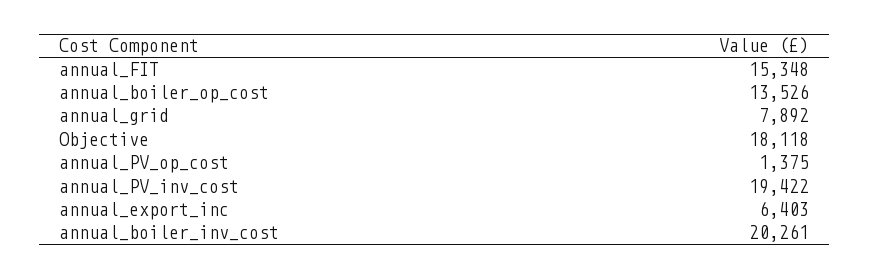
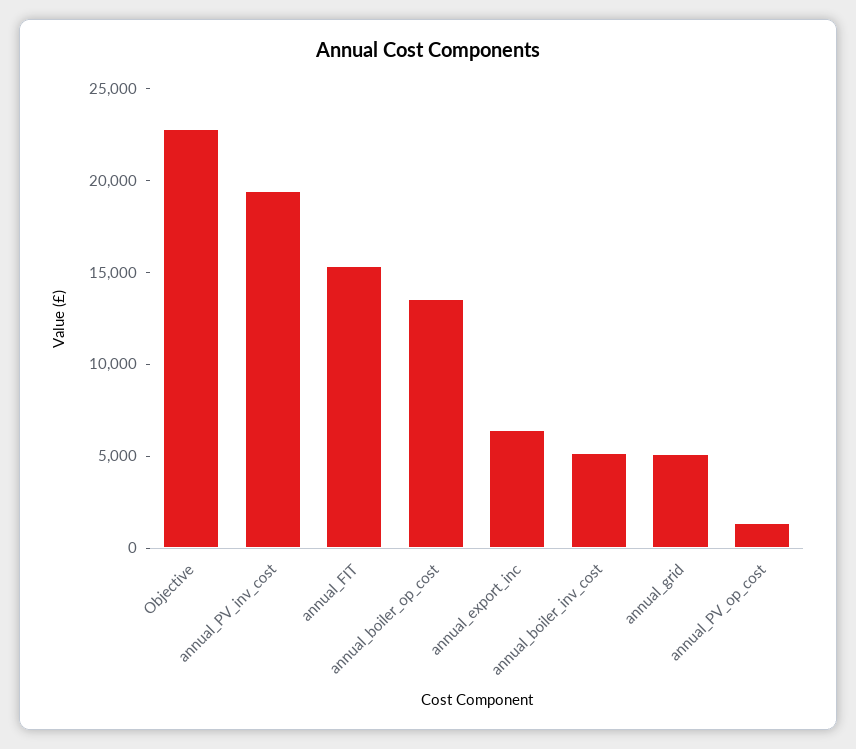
  {
    "annual_FIT": 15348,
    "annual_boiler_op_cost": 13526,
-   "annual_grid": 7892,
+   "annual_grid": 5000,
-   "Objective": 18118,
+   "Objective": 23000,
    "annual_PV_op_cost": 1375,
    "annual_PV_inv_cost": 19422,
    "annual_export_inc": 6403,
-   "annual_boiler_inv_cost": 20261
+   "annual_boiler_inv_cost": 5000
  }

